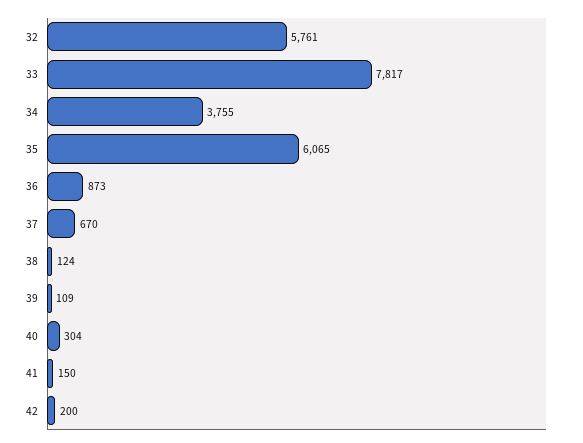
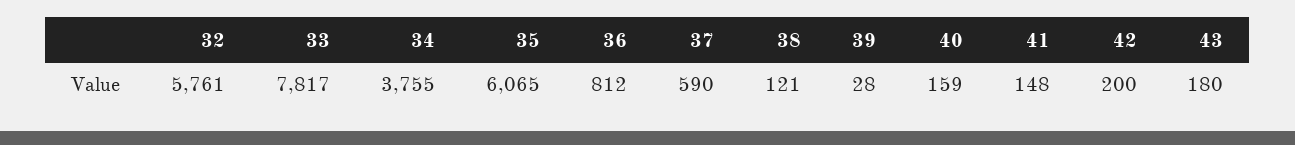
  {
    "32": 5761,
    "33": 7817,
    "34": 3755,
    "35": 6065,
-   "36": 873,
+   "36": 812,
-   "37": 670,
+   "37": 590,
-   "38": 124,
+   "38": 121,
-   "39": 109,
+   "39": 28,
-   "40": 304,
+   "40": 159,
-   "41": 150,
+   "41": 148,
-   "42": 200
+   "42": 200,
+   "43": 180
  }

